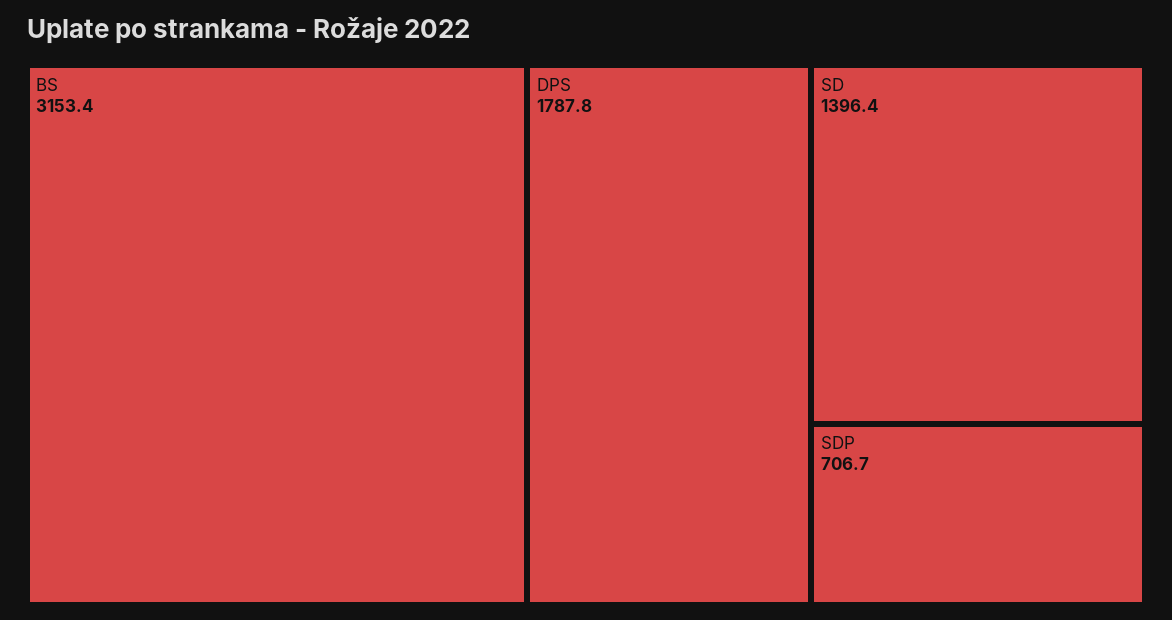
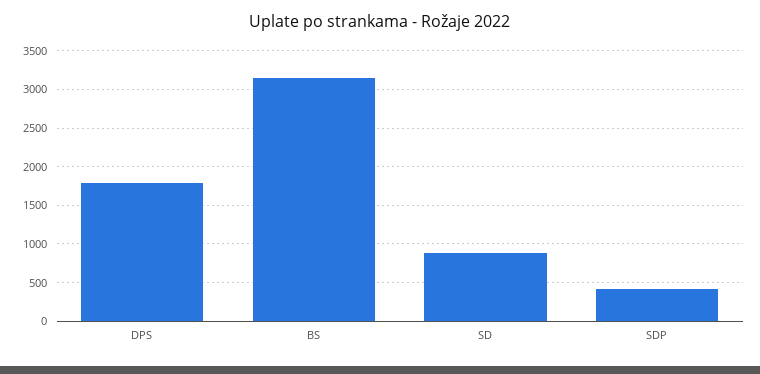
  {
    "BS": 3153.4,
    "DPS": 1787.8,
-   "SD": 1396.4,
+   "SD": 900,
-   "SDP": 706.7
+   "SDP": 400
  }

